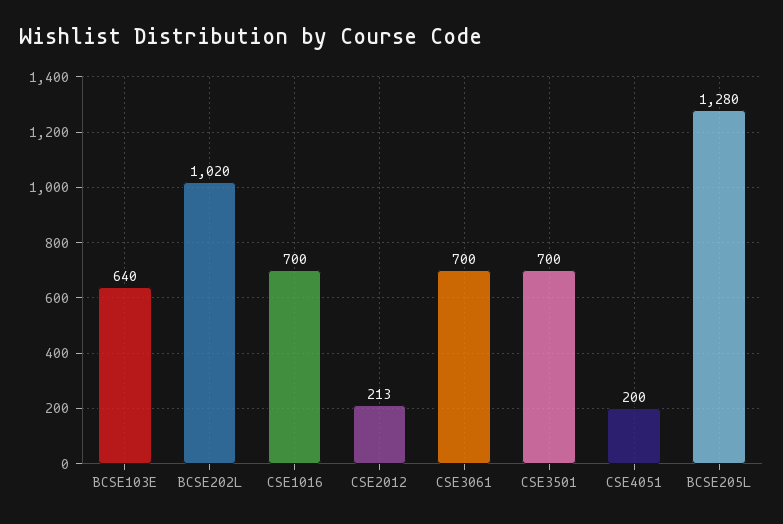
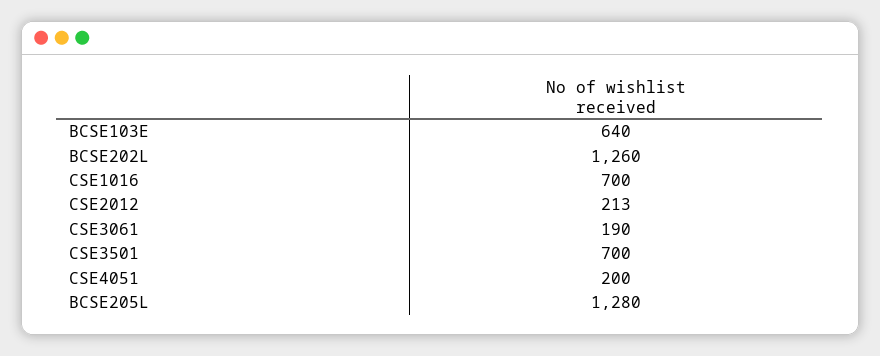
  {
    "BCSE103E": 640,
-   "BCSE202L": 1020,
+   "BCSE202L": 1260,
    "CSE1016": 700,
    "CSE2012": 213,
-   "CSE3061": 700,
+   "CSE3061": 190,
    "CSE3501": 700,
    "CSE4051": 200,
    "BCSE205L": 1280
  }

